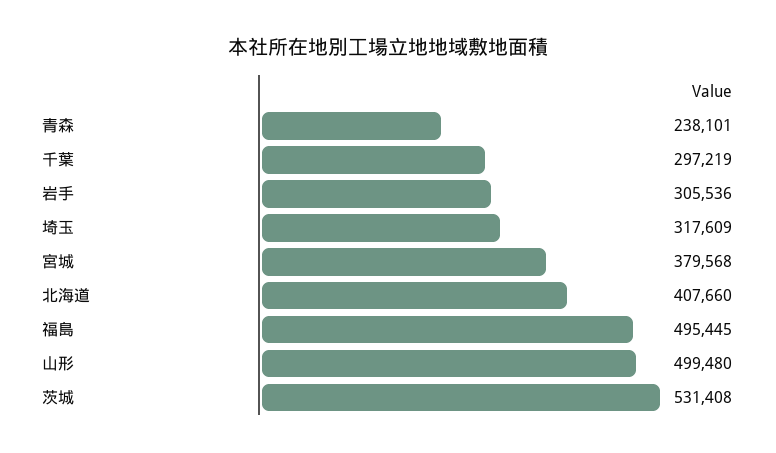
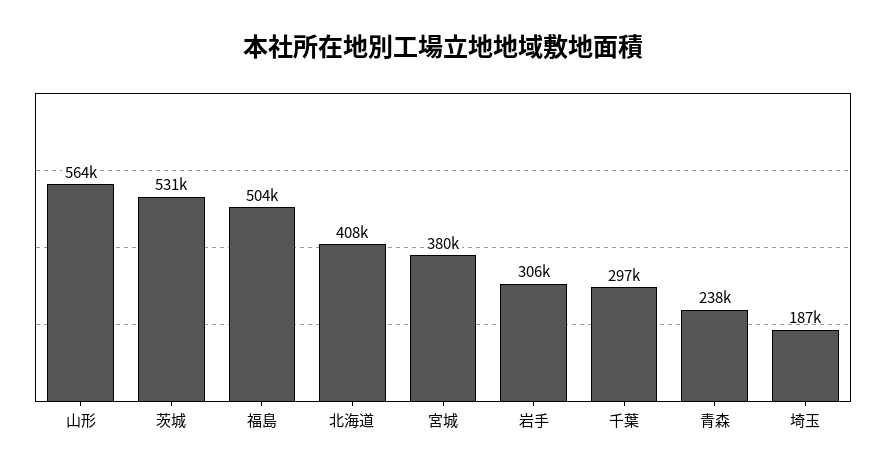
  {
    "青森": 238101,
    "千葉": 297219,
    "岩手": 305536,
-   "埼玉": 317609,
+   "埼玉": 187000,
    "宮城": 379568,
    "北海道": 407660,
-   "福島": 495445,
+   "福島": 504000,
-   "山形": 499480,
+   "山形": 564000,
    "茨城": 531408
  }

